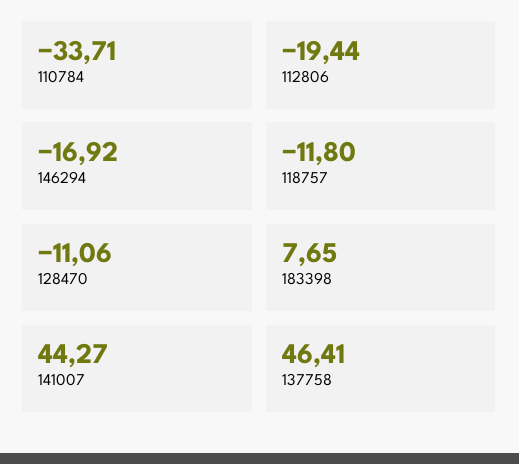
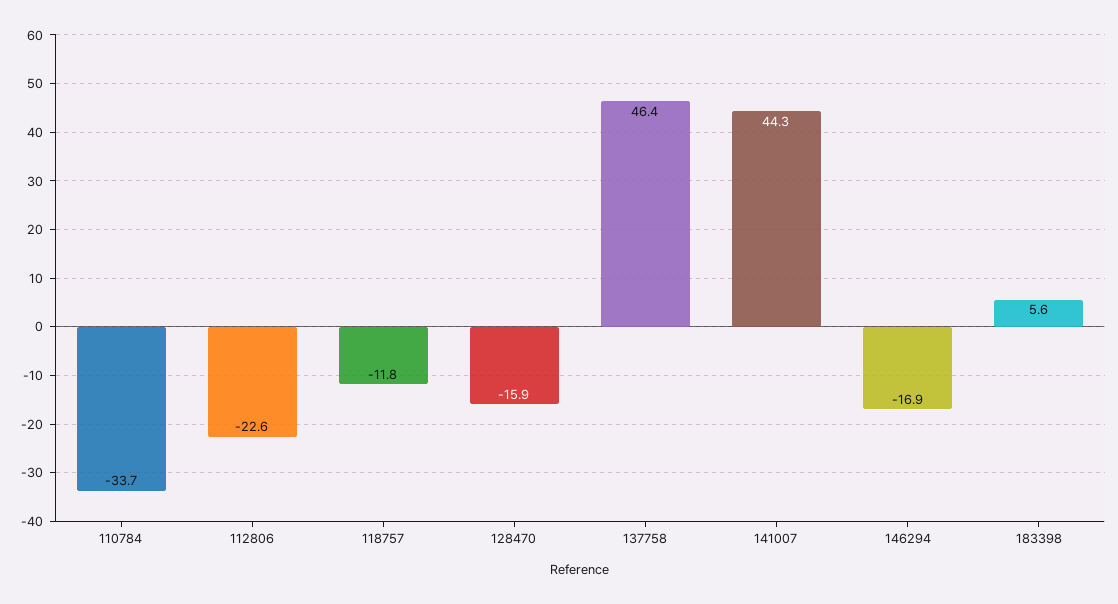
  {
    "110784": -33.71,
-   "112806": -19.44,
+   "112806": -22.6,
    "146294": -16.92,
    "118757": -11.8,
-   "128470": -11.06,
+   "128470": -15.9,
-   "183398": 7.65,
+   "183398": 5.6,
    "141007": 44.27,
    "137758": 46.41
  }

